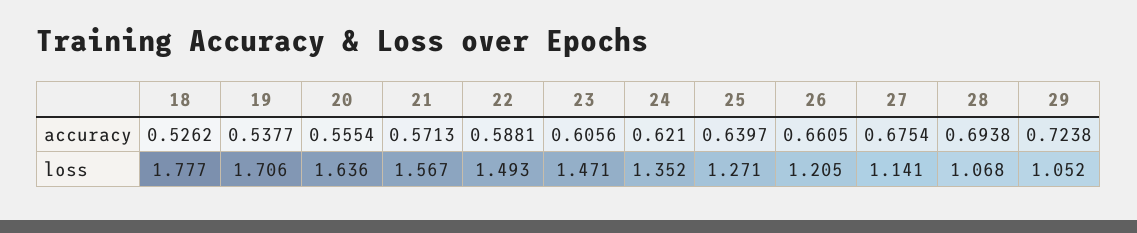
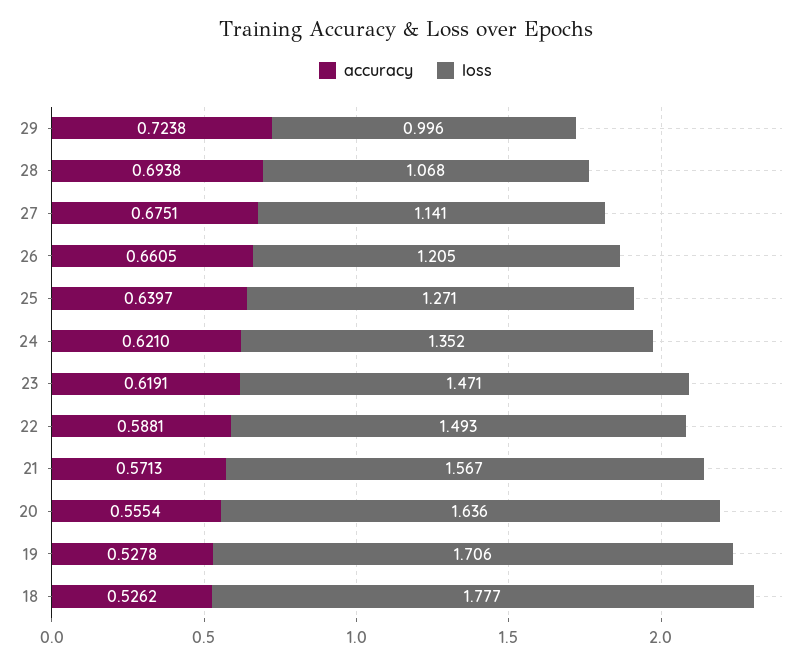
  {
    "accuracy": {
      "18": 0.5262,
-     "19": 0.5377,
+     "19": 0.5278,
      "20": 0.5554,
      "21": 0.5713,
      "22": 0.5881,
-     "23": 0.6056,
+     "23": 0.6191,
      "24": 0.621,
      "25": 0.6397,
      "26": 0.6605,
-     "27": 0.6754,
+     "27": 0.6751,
      "28": 0.6938,
      "29": 0.7238
    },
    "loss": {
      "18": 1.777,
      "19": 1.706,
      "20": 1.636,
      "21": 1.567,
      "22": 1.493,
      "23": 1.471,
      "24": 1.352,
      "25": 1.271,
      "26": 1.205,
      "27": 1.141,
      "28": 1.068,
-     "29": 1.052
+     "29": 0.996
    }
  }

